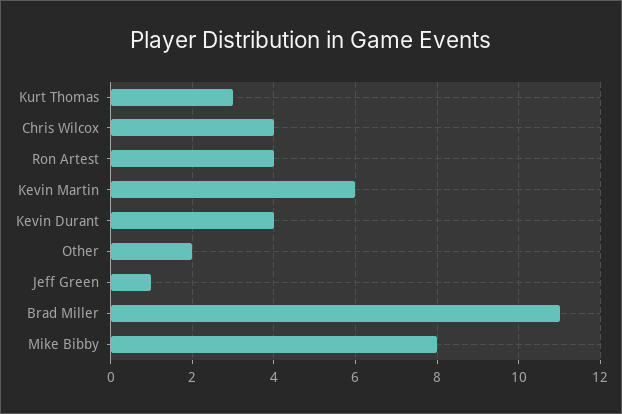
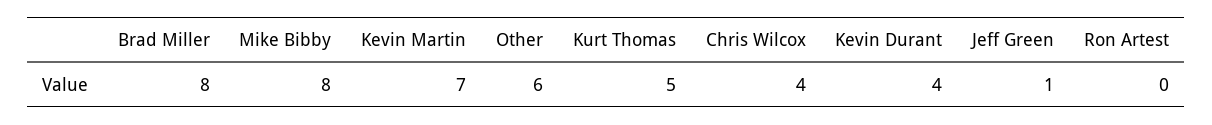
  {
-   "Kurt Thomas": 3,
+   "Kurt Thomas": 5,
    "Chris Wilcox": 4,
-   "Ron Artest": 4,
+   "Ron Artest": 0,
-   "Kevin Martin": 6,
+   "Kevin Martin": 7,
    "Kevin Durant": 4,
-   "Other": 2,
+   "Other": 6,
    "Jeff Green": 1,
-   "Brad Miller": 11,
+   "Brad Miller": 8,
    "Mike Bibby": 8
  }

